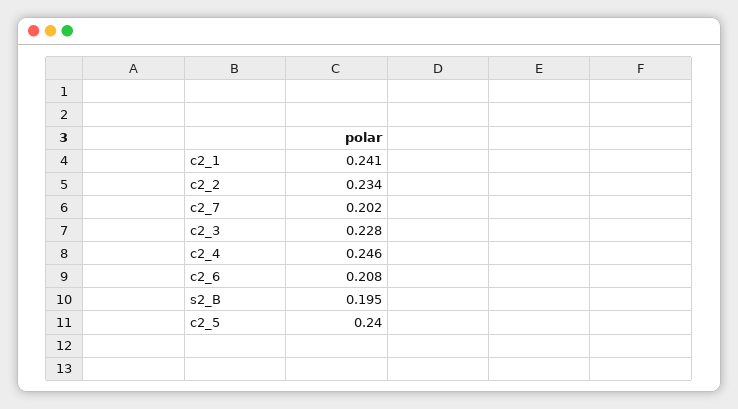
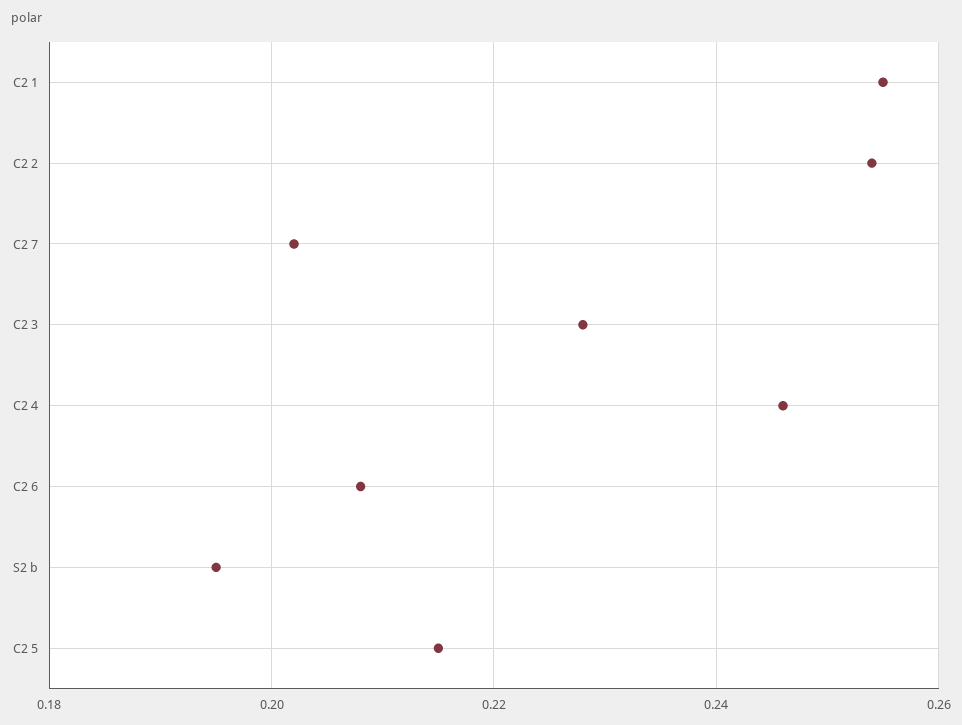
  {
-   "c2_1": 0.241,
+   "c2_1": 0.255,
-   "c2_2": 0.234,
+   "c2_2": 0.255,
    "c2_7": 0.202,
    "c2_3": 0.228,
    "c2_4": 0.246,
    "c2_6": 0.208,
    "s2_B": 0.195,
-   "c2_5": 0.24
+   "c2_5": 0.215
  }

